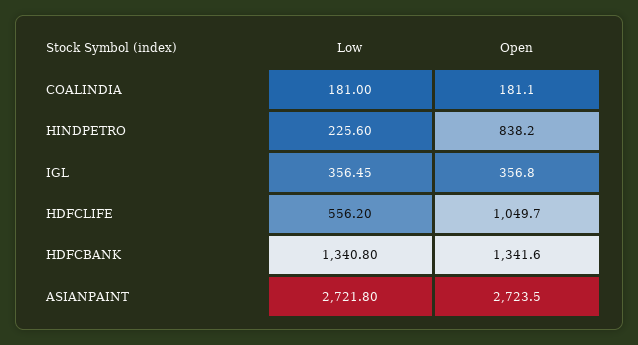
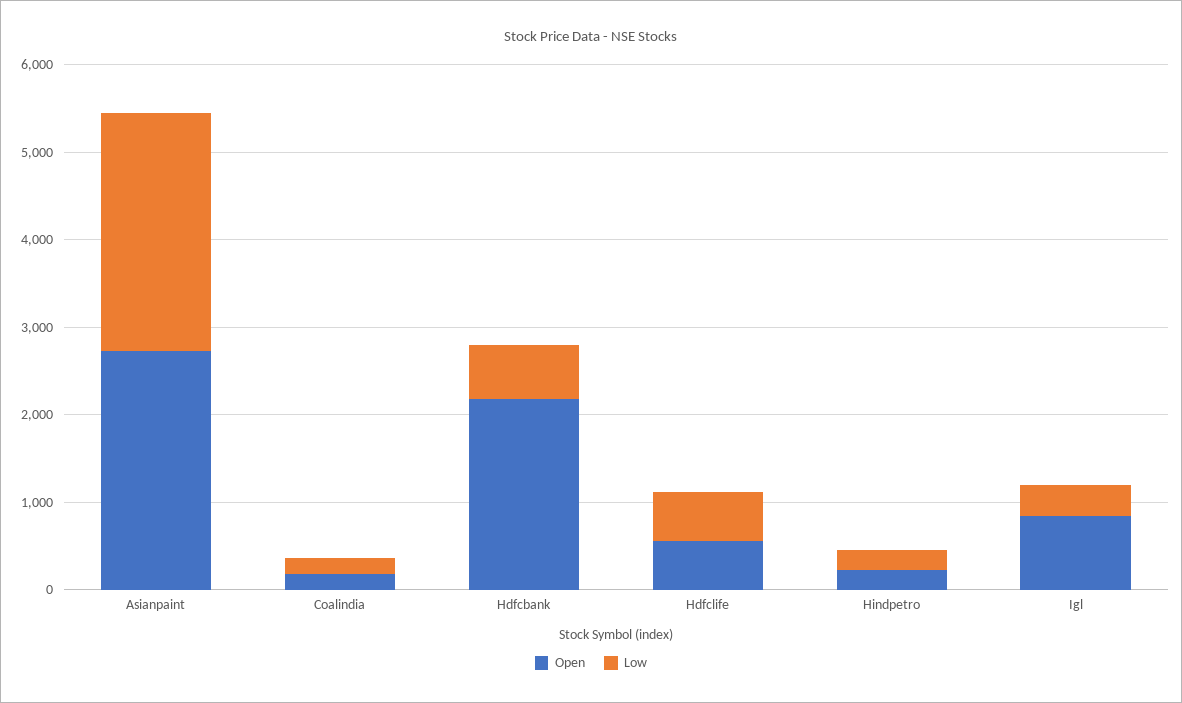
  {
    "Low": {
      "COALINDIA": 181,
      "HINDPETRO": 225.6,
      "IGL": 356.45,
      "HDFCLIFE": 556.2,
-     "HDFCBANK": 1340.8,
+     "HDFCBANK": 600,
      "ASIANPAINT": 2721.8
    },
    "Open": {
      "COALINDIA": 181.1,
-     "HINDPETRO": 838.2,
+     "HINDPETRO": 200,
-     "IGL": 356.8,
+     "IGL": 800,
-     "HDFCLIFE": 1049.7,
+     "HDFCLIFE": 600,
-     "HDFCBANK": 1341.6,
+     "HDFCBANK": 2200,
      "ASIANPAINT": 2723.5
    }
  }

